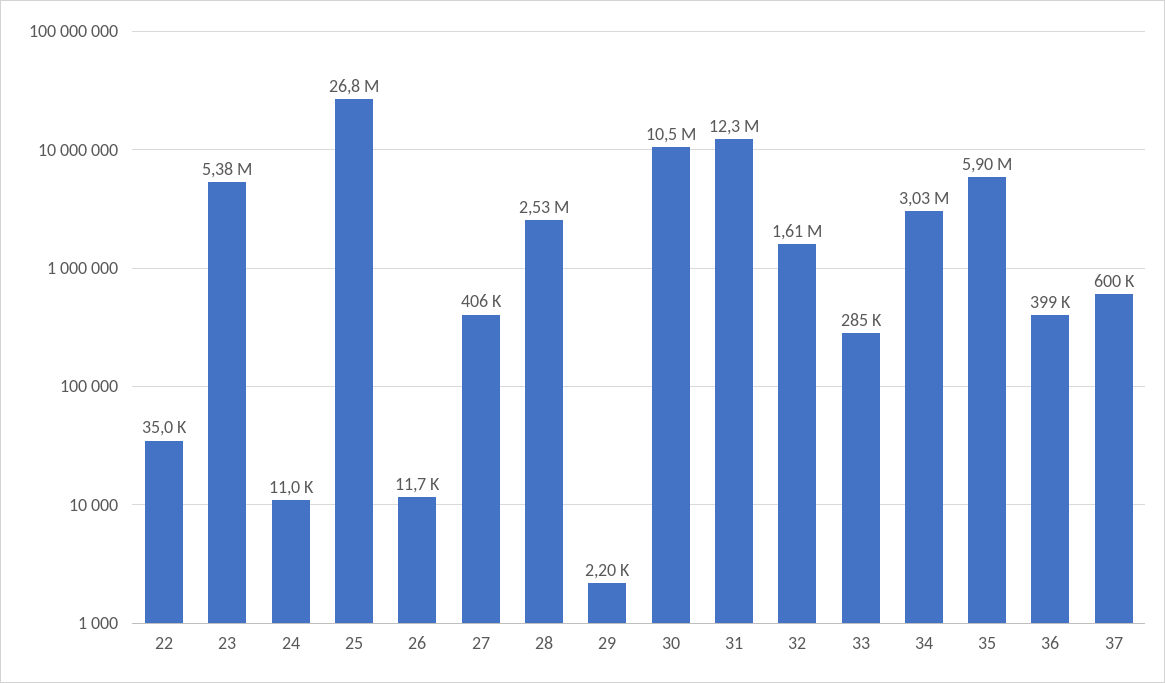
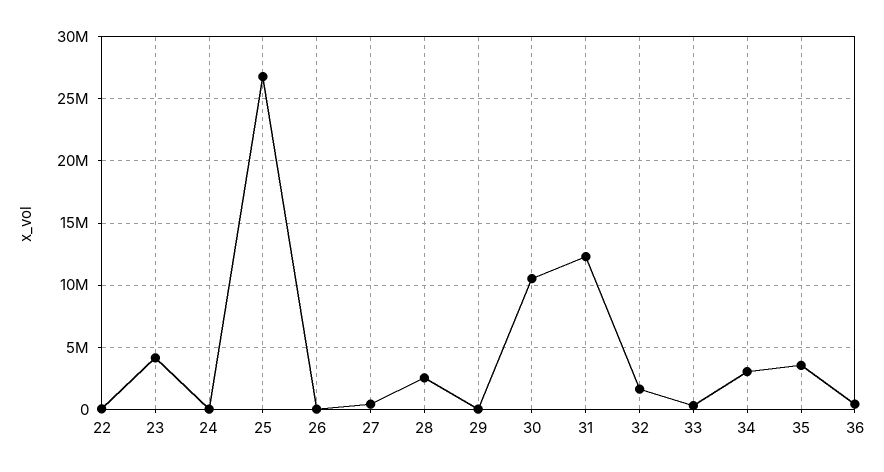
  {
    "22": 35000,
-   "23": 5380000,
+   "23": 4000000,
    "24": 11000,
    "25": 26800000,
    "26": 11700,
    "27": 406000,
    "28": 2530000,
    "29": 2200,
    "30": 10500000,
    "31": 12300000,
    "32": 1610000,
    "33": 285000,
    "34": 3030000,
-   "35": 5900000,
+   "35": 3500000,
-   "36": 399000,
+   "36": 399000
-   "37": 600000
  }

